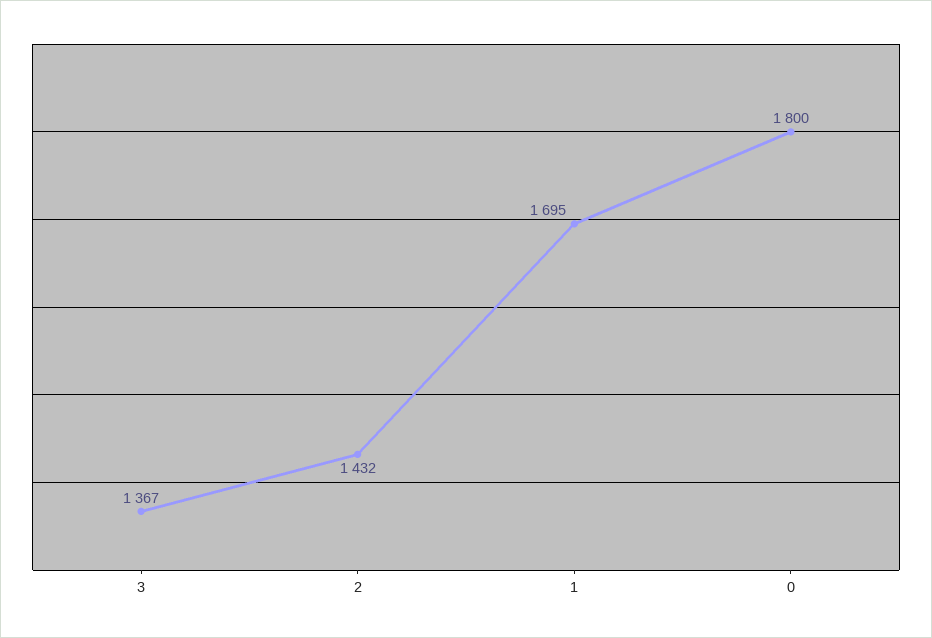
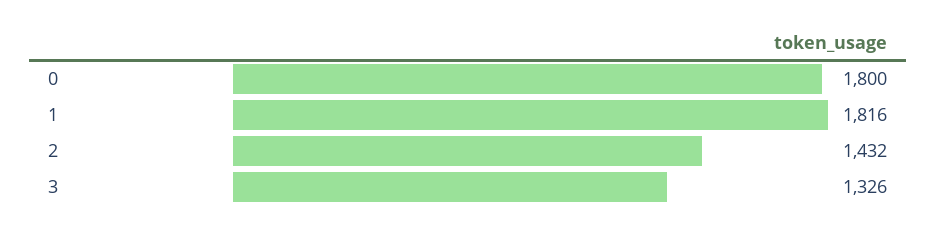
  {
-   "3": 1367,
+   "3": 1326,
    "2": 1432,
-   "1": 1695,
+   "1": 1816,
    "0": 1800
  }

